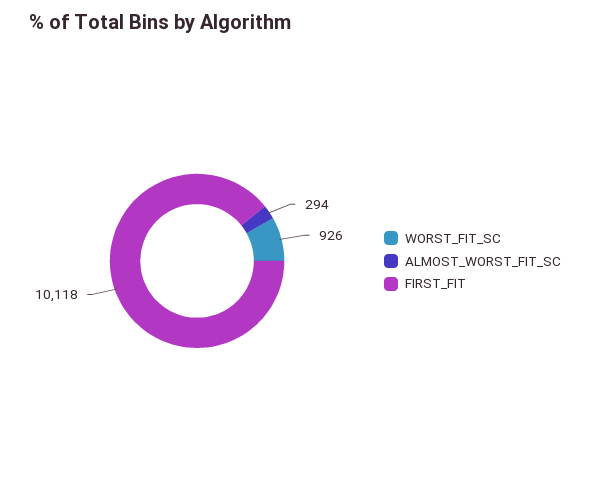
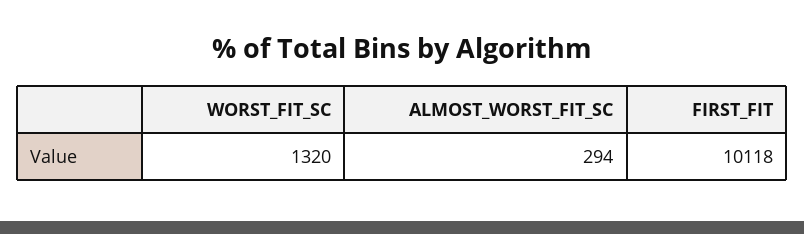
  {
-   "WORST_FIT_SC": 926,
+   "WORST_FIT_SC": 1320,
    "ALMOST_WORST_FIT_SC": 294,
    "FIRST_FIT": 10118
  }

